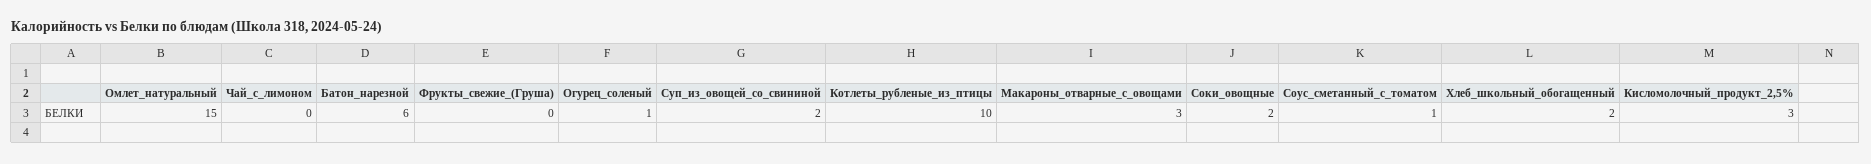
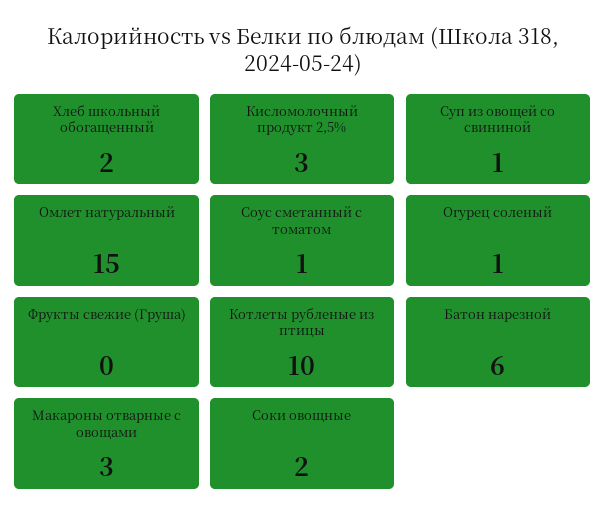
  {
    "Омлет_натуральный": 15,
-   "Чай_с_лимоном": 0,
    "Батон_нарезной": 6,
    "Фрукты_свежие_(Груша)": 0,
    "Огурец_соленый": 1,
-   "Суп_из_овощей_со_свининой": 2,
+   "Суп_из_овощей_со_свининой": 1,
    "Котлеты_рубленые_из_птицы": 10,
    "Макароны_отварные_с_овощами": 3,
    "Соки_овощные": 2,
    "Соус_сметанный_с_томатом": 1,
    "Хлеб_школьный_обогащенный": 2,
    "Кисломолочный_продукт_2,5%": 3
  }

